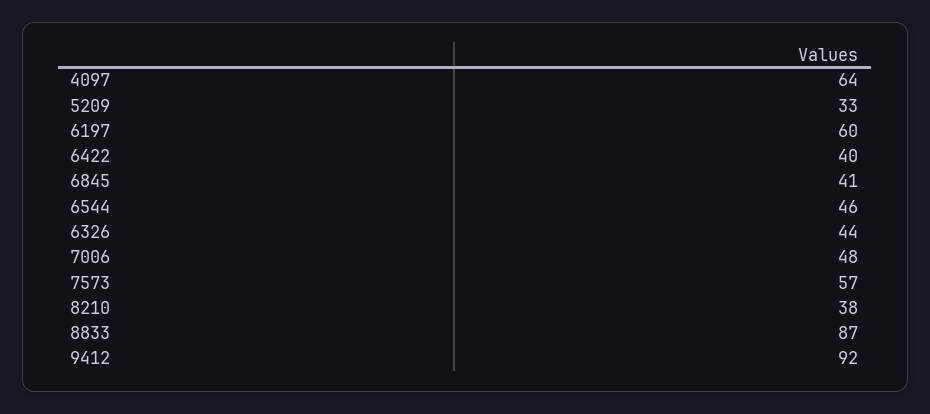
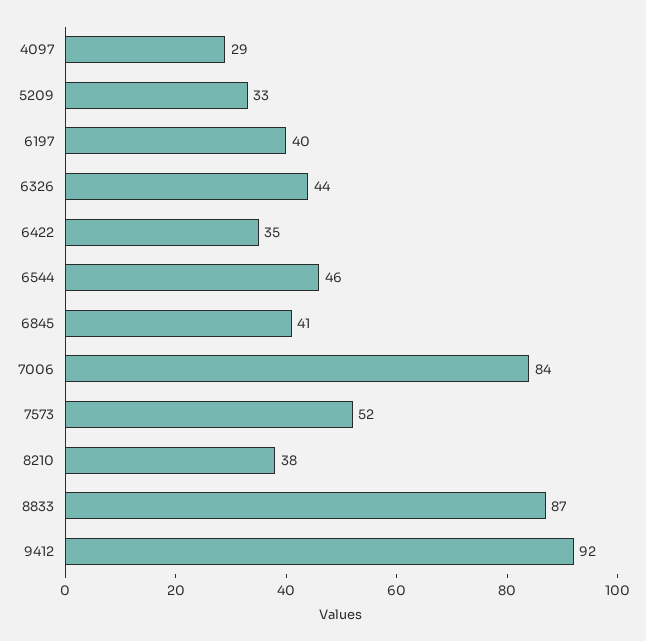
  {
-   "4097": 64,
+   "4097": 29,
    "5209": 33,
-   "6197": 60,
+   "6197": 40,
-   "6422": 40,
+   "6422": 35,
    "6845": 41,
    "6544": 46,
    "6326": 44,
-   "7006": 48,
+   "7006": 84,
-   "7573": 57,
+   "7573": 52,
    "8210": 38,
    "8833": 87,
    "9412": 92
  }

